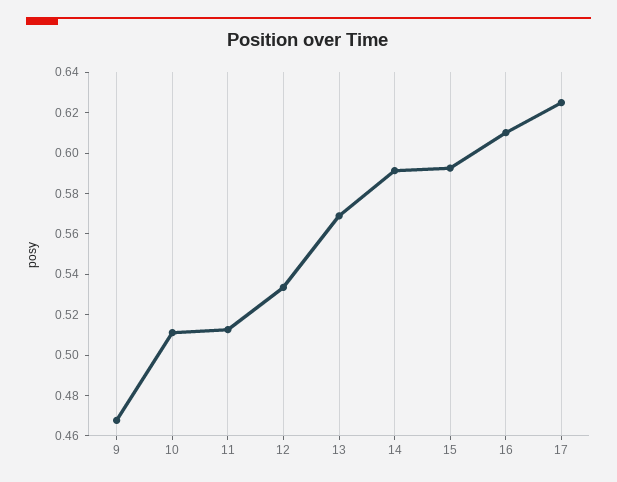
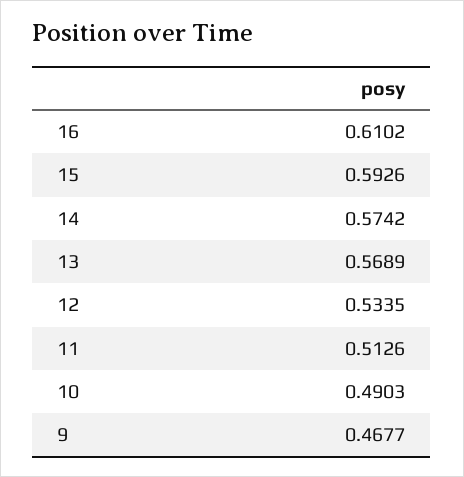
  {
    "9": 0.4677,
-   "10": 0.51,
+   "10": 0.4903,
    "11": 0.5126,
    "12": 0.5335,
    "13": 0.5689,
-   "14": 0.59,
+   "14": 0.5742,
    "15": 0.5926,
-   "16": 0.6102,
+   "16": 0.6102
-   "17": 0.625
  }

